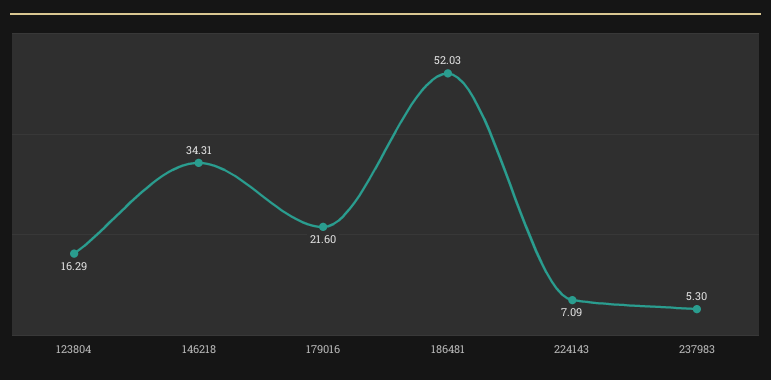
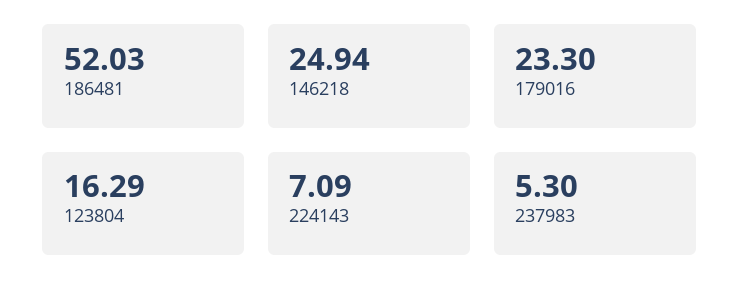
  {
    "123804": 16.29,
-   "146218": 34.31,
+   "146218": 24.94,
-   "179016": 21.6,
+   "179016": 23.3,
    "186481": 52.03,
    "224143": 7.09,
    "237983": 5.3
  }

